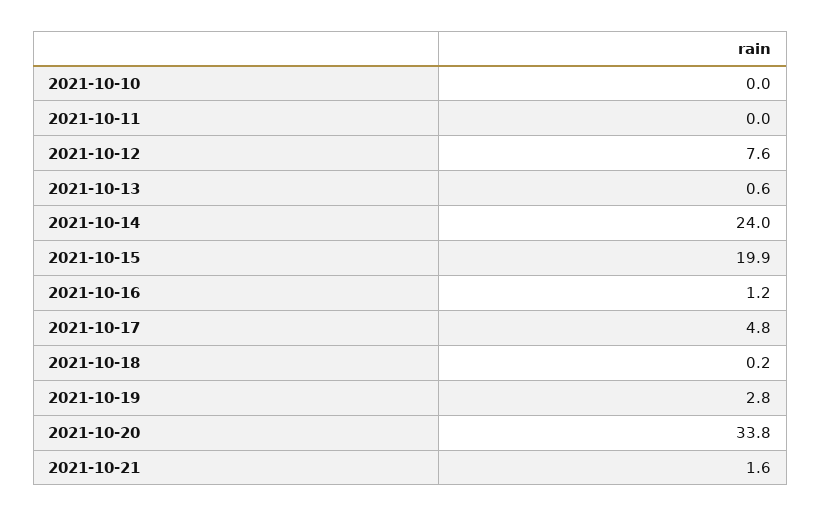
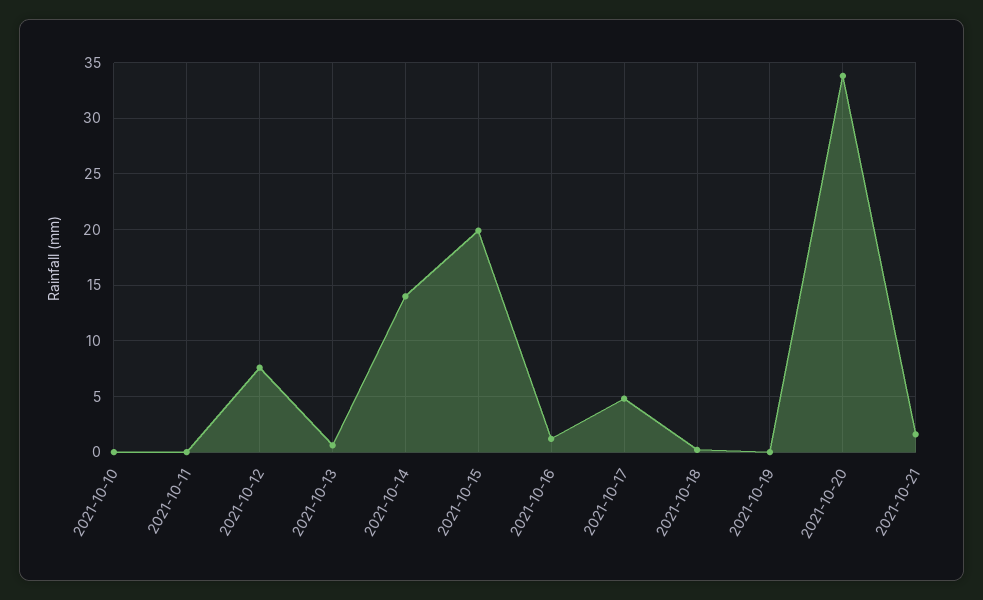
  {
    "2021-10-10": 0,
    "2021-10-11": 0,
    "2021-10-12": 7.6,
    "2021-10-13": 0.6,
-   "2021-10-14": 24,
+   "2021-10-14": 14,
    "2021-10-15": 19.9,
    "2021-10-16": 1.2,
    "2021-10-17": 4.8,
    "2021-10-18": 0.2,
-   "2021-10-19": 2.8,
+   "2021-10-19": 0,
    "2021-10-20": 33.8,
    "2021-10-21": 1.6
  }

